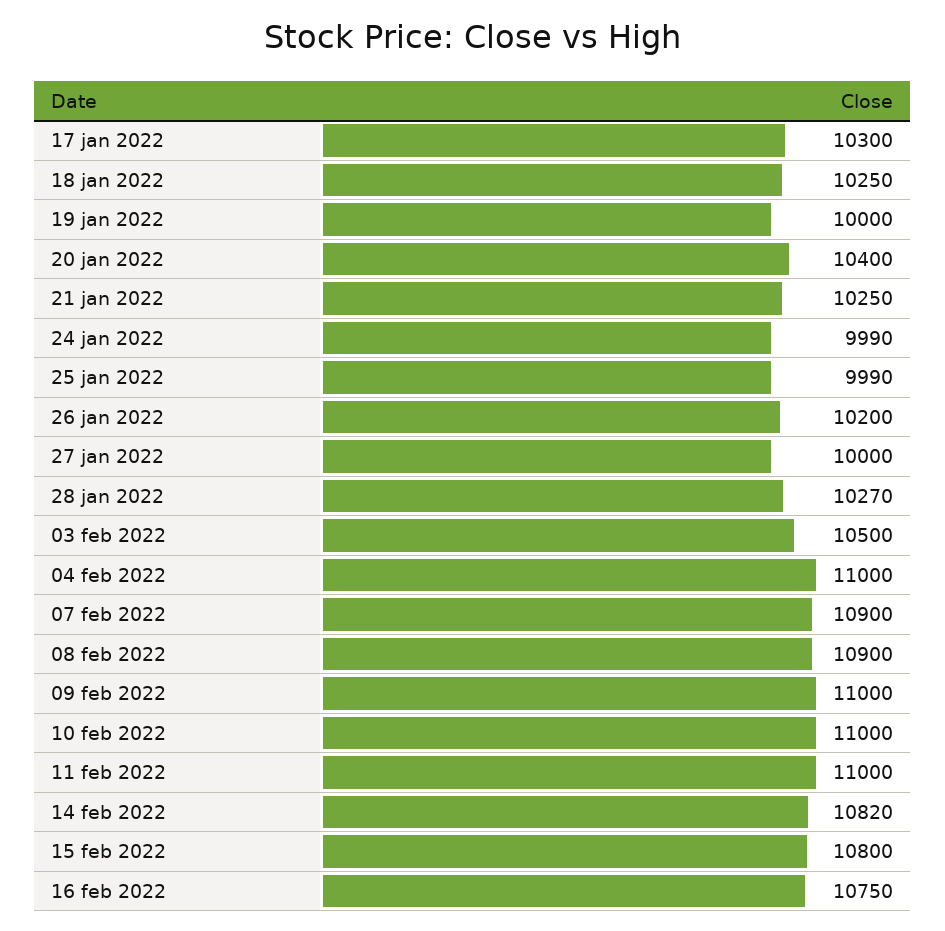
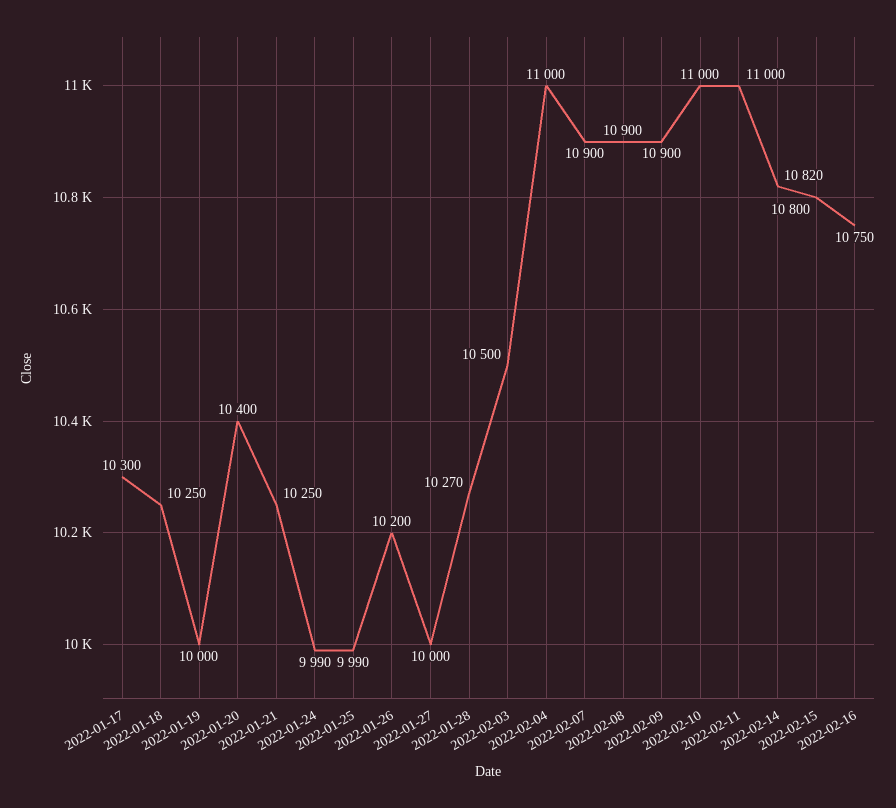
  {
    "17 jan 2022": 10300,
    "18 jan 2022": 10250,
    "19 jan 2022": 10000,
    "20 jan 2022": 10400,
    "21 jan 2022": 10250,
    "24 jan 2022": 9990,
    "25 jan 2022": 9990,
    "26 jan 2022": 10200,
    "27 jan 2022": 10000,
    "28 jan 2022": 10270,
    "03 feb 2022": 10500,
    "04 feb 2022": 11000,
    "07 feb 2022": 10900,
    "08 feb 2022": 10900,
-   "09 feb 2022": 11000,
+   "09 feb 2022": 10900,
    "10 feb 2022": 11000,
    "11 feb 2022": 11000,
    "14 feb 2022": 10820,
    "15 feb 2022": 10800,
    "16 feb 2022": 10750
  }

